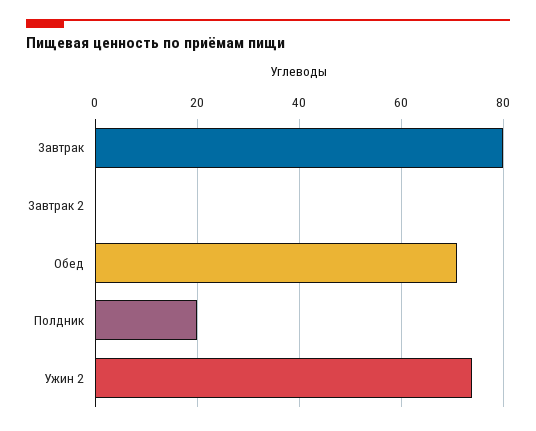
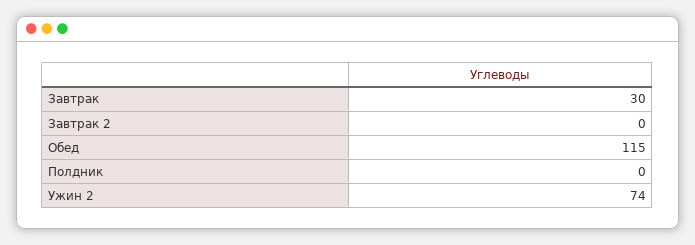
  {
-   "Завтрак": 80,
+   "Завтрак": 30,
    "Завтрак 2": 0,
-   "Обед": 70,
+   "Обед": 115,
-   "Полдник": 20,
+   "Полдник": 0,
    "Ужин 2": 74
  }

